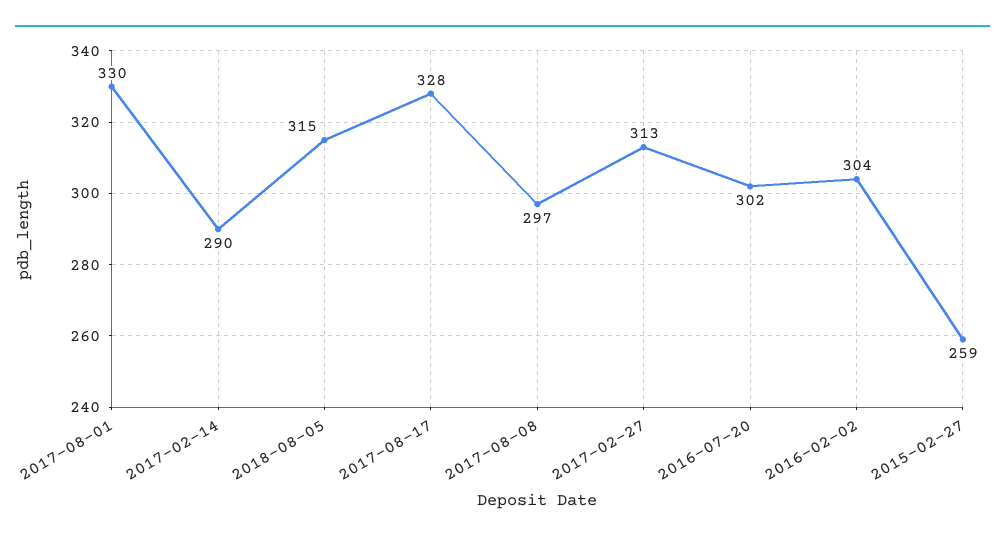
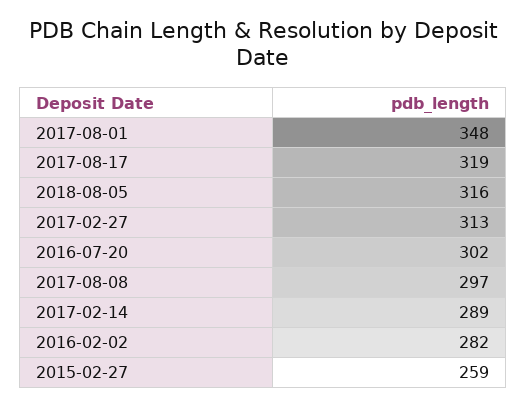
  {
-   "2017-08-01": 330,
+   "2017-08-01": 348,
-   "2017-02-14": 290,
+   "2017-02-14": 289,
-   "2018-08-05": 315,
+   "2018-08-05": 316,
-   "2017-08-17": 328,
+   "2017-08-17": 319,
    "2017-08-08": 297,
    "2017-02-27": 313,
    "2016-07-20": 302,
-   "2016-02-02": 304,
+   "2016-02-02": 282,
    "2015-02-27": 259
  }

